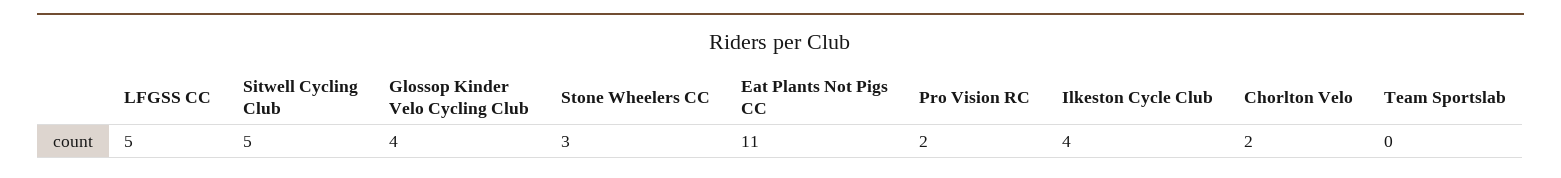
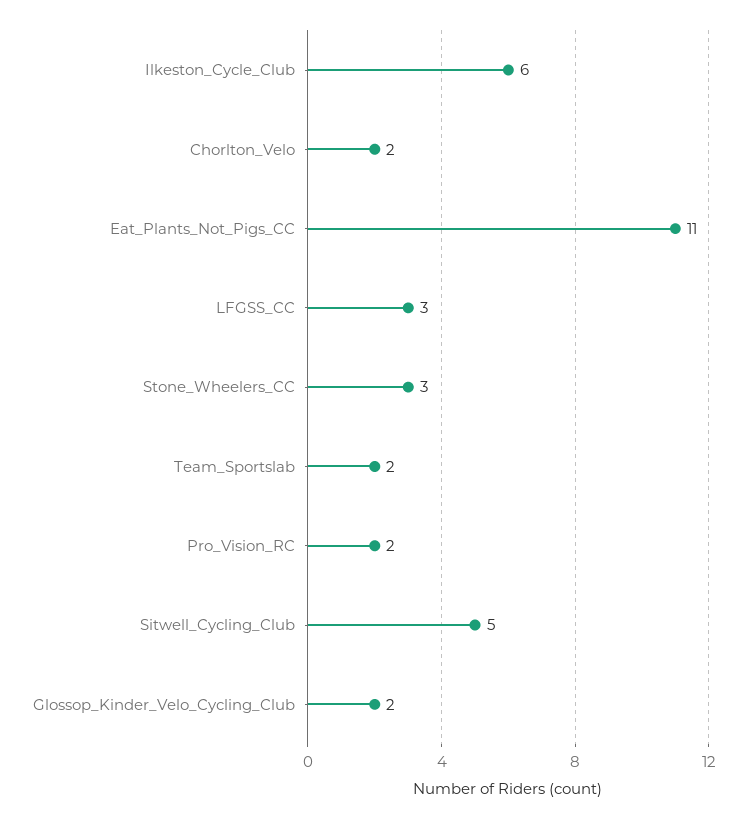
  {
-   "LFGSS CC": 5,
+   "LFGSS CC": 3,
    "Sitwell Cycling Club": 5,
-   "Glossop Kinder Velo Cycling Club": 4,
+   "Glossop Kinder Velo Cycling Club": 2,
    "Stone Wheelers CC": 3,
    "Eat Plants Not Pigs CC": 11,
    "Pro Vision RC": 2,
-   "Ilkeston Cycle Club": 4,
+   "Ilkeston Cycle Club": 6,
    "Chorlton Velo": 2,
-   "Team Sportslab": 0
+   "Team Sportslab": 2
  }

